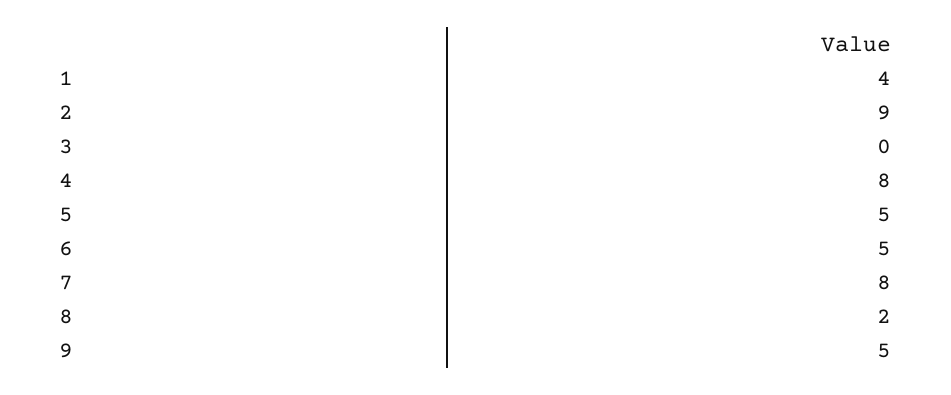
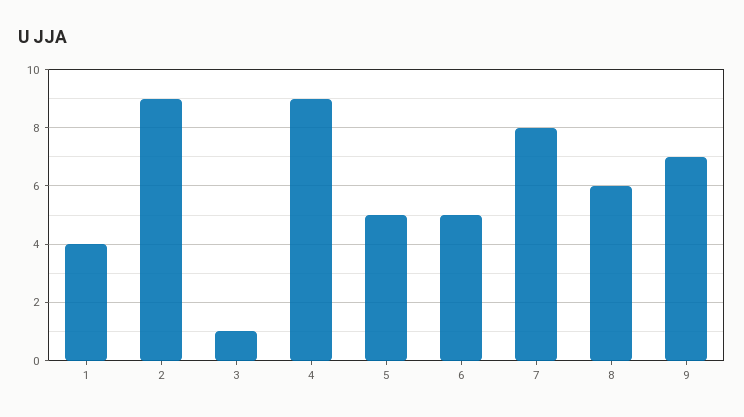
  {
    "1": 4,
    "2": 9,
-   "3": 0,
+   "3": 1,
-   "4": 8,
+   "4": 9,
    "5": 5,
    "6": 5,
    "7": 8,
-   "8": 2,
+   "8": 6,
-   "9": 5
+   "9": 7
  }

